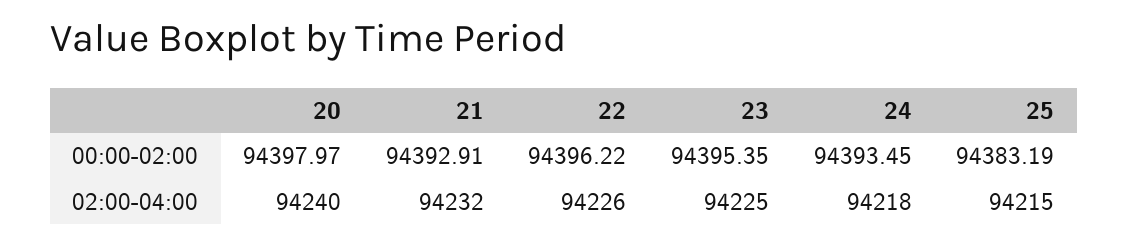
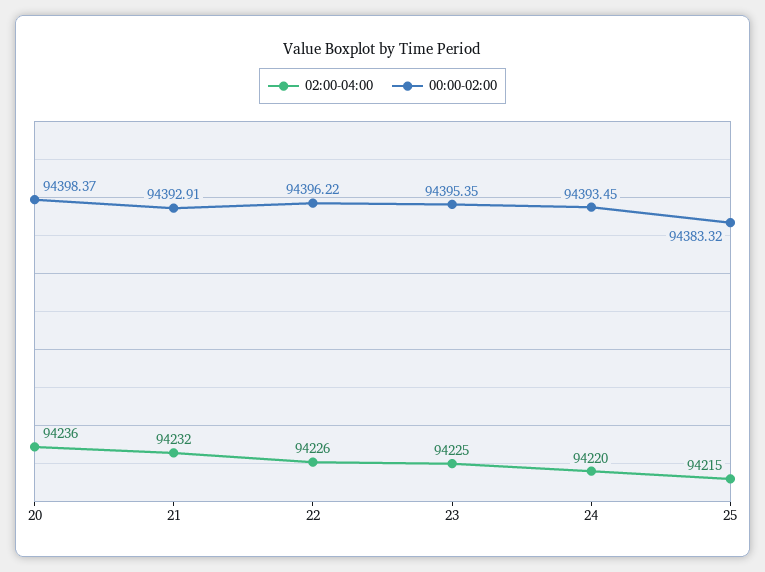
  {
    "00:00-02:00": {
-     "20": 94397.97,
+     "20": 94398.37,
      "21": 94392.91,
      "22": 94396.22,
      "23": 94395.35,
      "24": 94393.45,
-     "25": 94383.19
+     "25": 94383.32
    },
    "02:00-04:00": {
-     "20": 94240,
+     "20": 94236,
      "21": 94232,
      "22": 94226,
      "23": 94225,
-     "24": 94218,
+     "24": 94220,
      "25": 94215
    }
  }

